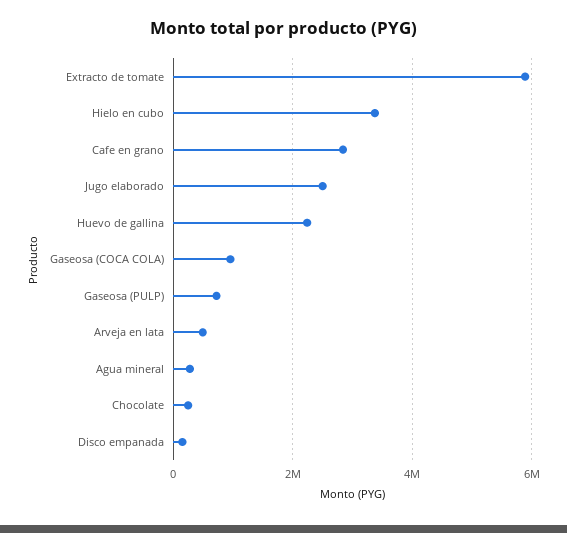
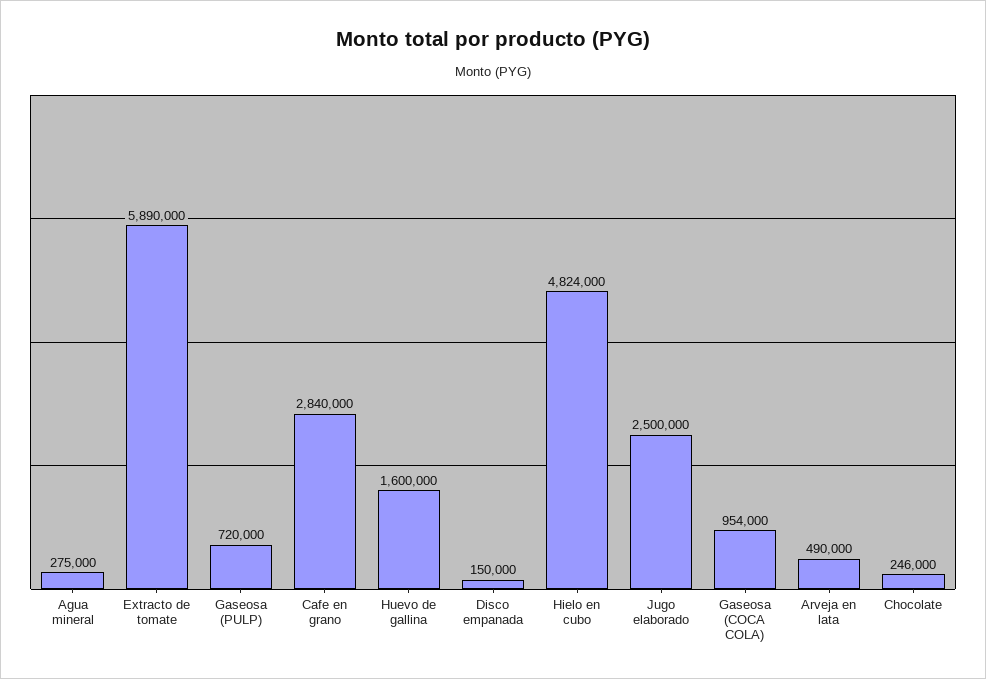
  {
    "Extracto de tomate": 5890000,
-   "Hielo en cubo": 3400000,
+   "Hielo en cubo": 4824000,
    "Cafe en grano": 2840000,
    "Jugo elaborado": 2500000,
-   "Huevo de gallina": 2200000,
+   "Huevo de gallina": 1600000,
    "Gaseosa (COCA COLA)": 954000,
    "Gaseosa (PULP)": 720000,
    "Arveja en lata": 490000,
    "Agua mineral": 275000,
    "Chocolate": 246000,
    "Disco empanada": 150000
  }

